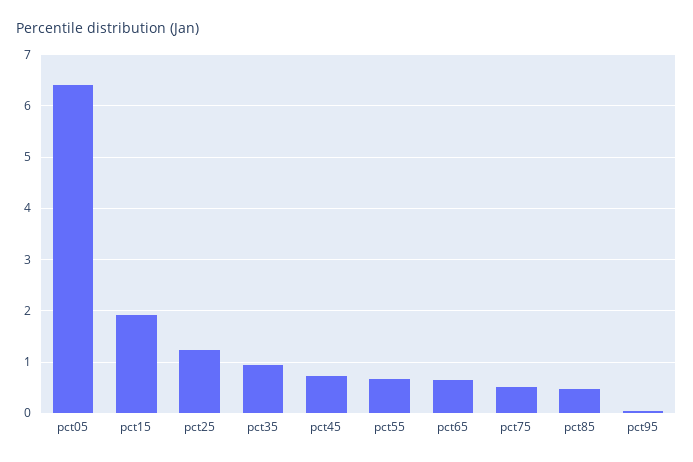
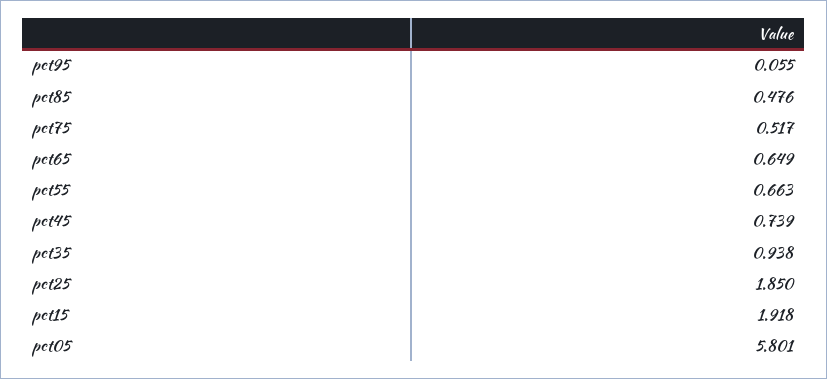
  {
-   "pct05": 6.4,
+   "pct05": 5.801,
    "pct15": 1.918,
-   "pct25": 1.2,
+   "pct25": 1.85,
    "pct35": 0.938,
    "pct45": 0.739,
    "pct55": 0.663,
    "pct65": 0.649,
    "pct75": 0.517,
    "pct85": 0.476,
    "pct95": 0.055
  }

